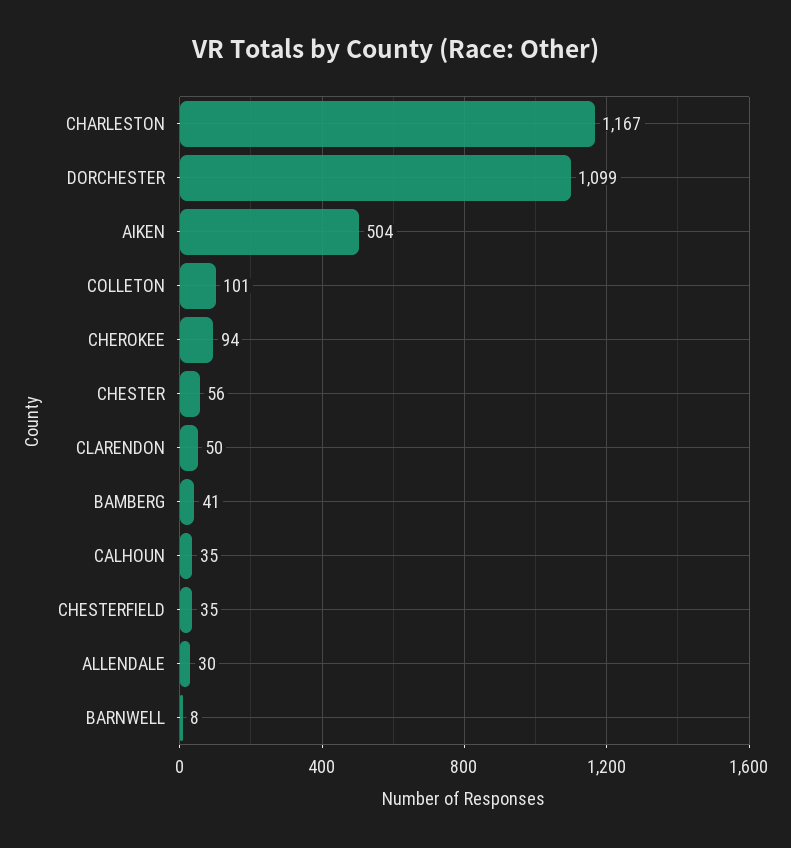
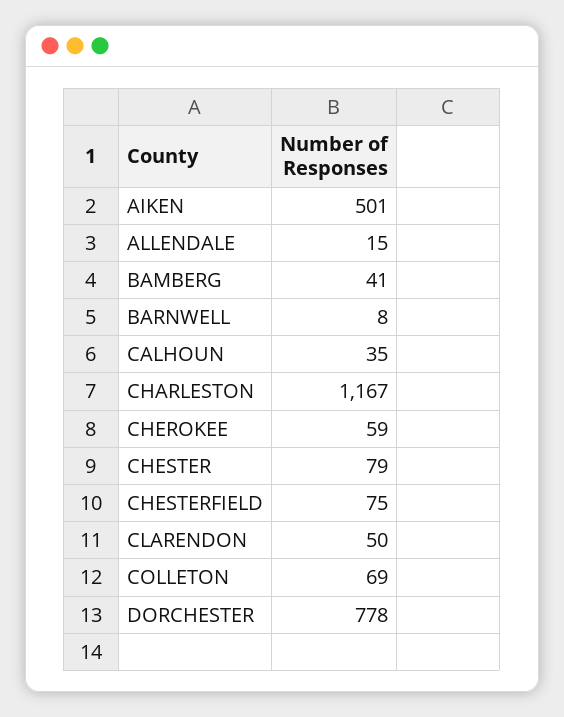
  {
    "CHARLESTON": 1167,
-   "DORCHESTER": 1099,
+   "DORCHESTER": 778,
-   "AIKEN": 504,
+   "AIKEN": 501,
-   "COLLETON": 101,
+   "COLLETON": 69,
-   "CHEROKEE": 94,
+   "CHEROKEE": 59,
-   "CHESTER": 56,
+   "CHESTER": 79,
    "CLARENDON": 50,
    "BAMBERG": 41,
    "CALHOUN": 35,
-   "CHESTERFIELD": 35,
+   "CHESTERFIELD": 75,
-   "ALLENDALE": 30,
+   "ALLENDALE": 15,
    "BARNWELL": 8
  }

